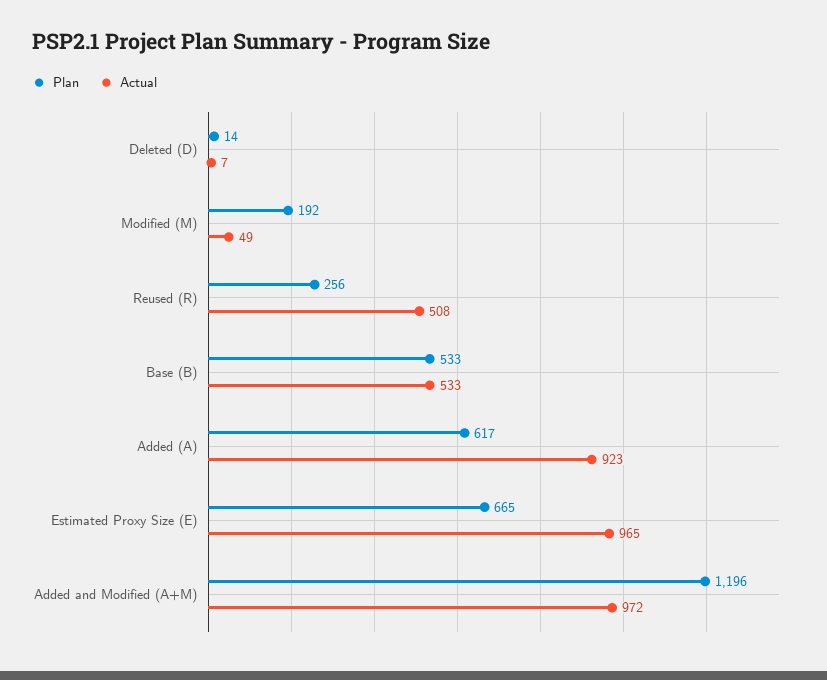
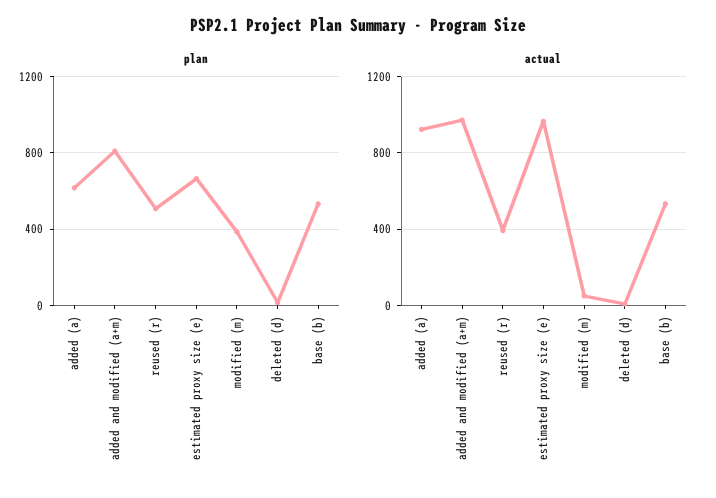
  {
    "Plan": {
      "Deleted (D)": 14,
-     "Modified (M)": 192,
+     "Modified (M)": 400,
-     "Reused (R)": 256,
+     "Reused (R)": 500,
      "Base (B)": 533,
      "Added (A)": 617,
      "Estimated Proxy Size (E)": 665,
-     "Added and Modified (A+M)": 1196
+     "Added and Modified (A+M)": 800
    },
    "Actual": {
      "Deleted (D)": 7,
      "Modified (M)": 49,
-     "Reused (R)": 508,
+     "Reused (R)": 400,
      "Base (B)": 533,
      "Added (A)": 923,
      "Estimated Proxy Size (E)": 965,
      "Added and Modified (A+M)": 972
    }
  }

